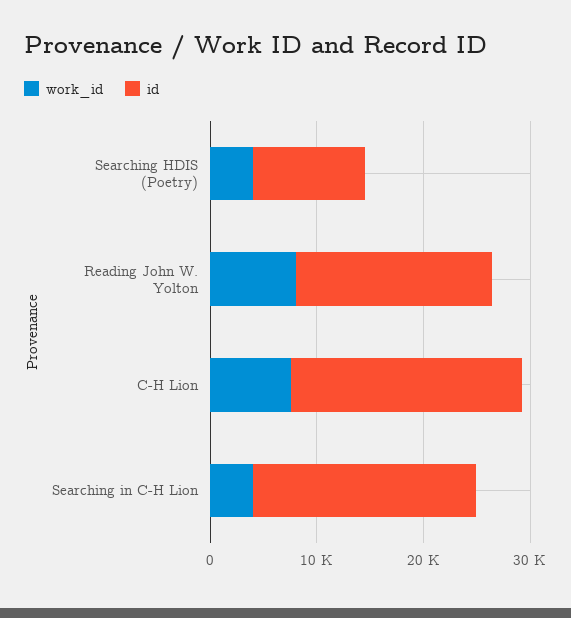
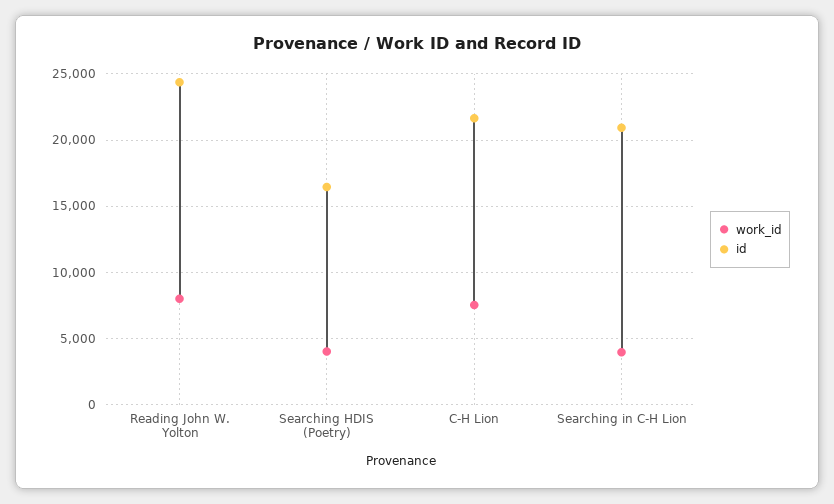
  {
    "work_id": {
      "Searching HDIS (Poetry)": 4000,
      "Reading John W. Yolton": 8000,
      "C-H Lion": 7500,
      "Searching in C-H Lion": 4000
    },
    "id": {
-     "Searching HDIS (Poetry)": 10000,
+     "Searching HDIS (Poetry)": 16500,
-     "Reading John W. Yolton": 18000,
+     "Reading John W. Yolton": 24500,
      "C-H Lion": 21500,
      "Searching in C-H Lion": 21000
    }
  }

